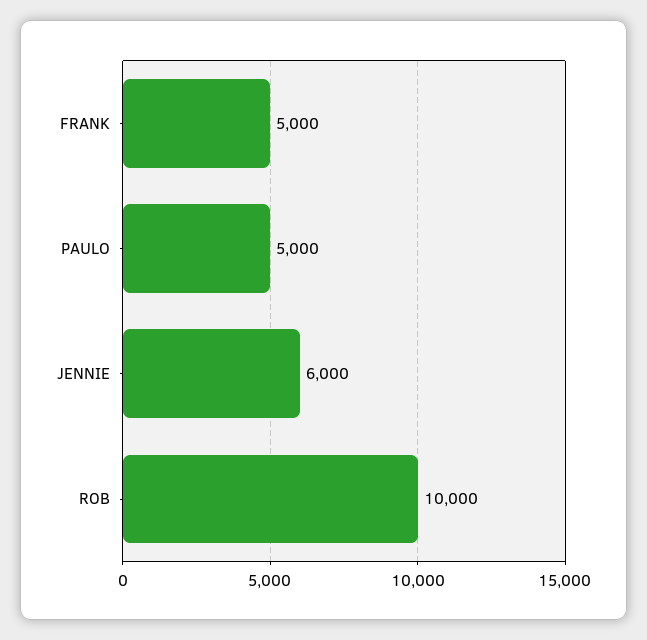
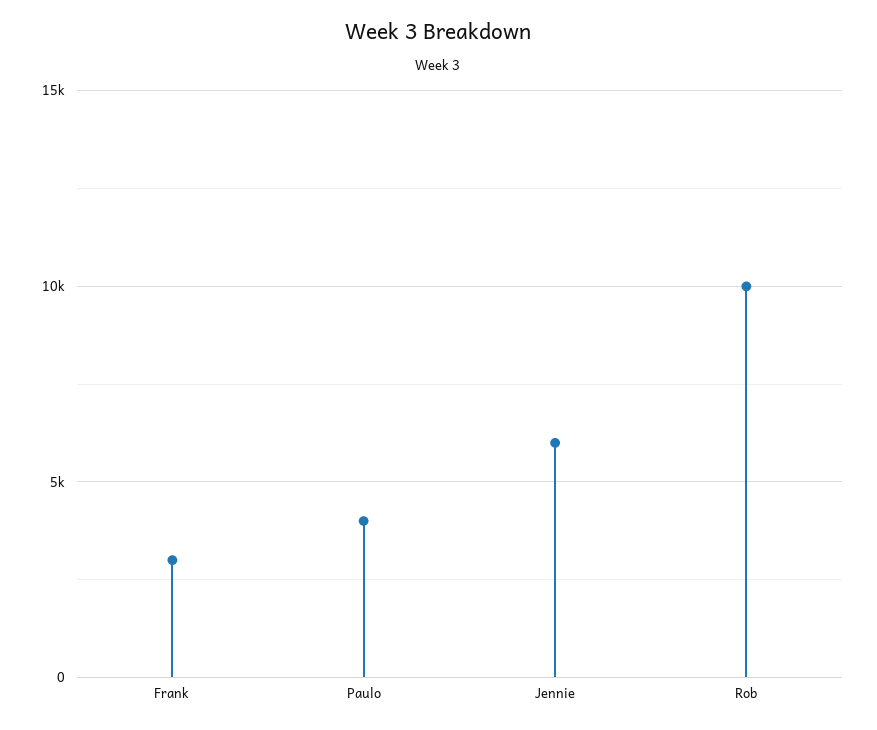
  {
-   "FRANK": 5000,
+   "FRANK": 3000,
-   "PAULO": 5000,
+   "PAULO": 4000,
    "JENNIE": 6000,
    "ROB": 10000
  }

